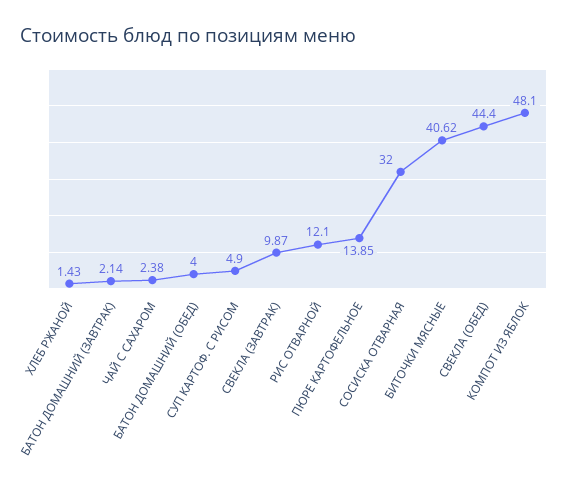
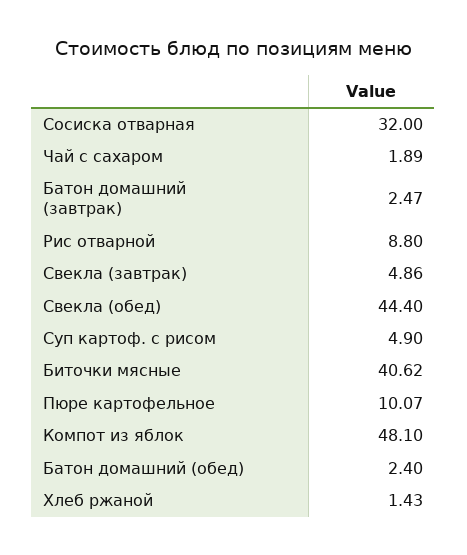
  {
    "ХЛЕБ РЖАНОЙ": 1.43,
-   "БАТОН ДОМАШНИЙ (ЗАВТРАК)": 2.14,
+   "БАТОН ДОМАШНИЙ (ЗАВТРАК)": 2.47,
-   "ЧАЙ С САХАРОМ": 2.38,
+   "ЧАЙ С САХАРОМ": 1.89,
-   "БАТОН ДОМАШНИЙ (ОБЕД)": 4,
+   "БАТОН ДОМАШНИЙ (ОБЕД)": 2.4,
    "СУП КАРТОФ. С РИСОМ": 4.9,
-   "СВЕКЛА (ЗАВТРАК)": 9.87,
+   "СВЕКЛА (ЗАВТРАК)": 4.86,
-   "РИС ОТВАРНОЙ": 12.1,
+   "РИС ОТВАРНОЙ": 8.8,
-   "ПЮРЕ КАРТОФЕЛЬНОЕ": 13.85,
+   "ПЮРЕ КАРТОФЕЛЬНОЕ": 10.07,
    "СОСИСКА ОТВАРНАЯ": 32,
    "БИТОЧКИ МЯСНЫЕ": 40.62,
    "СВЕКЛА (ОБЕД)": 44.4,
    "КОМПОТ ИЗ ЯБЛОК": 48.1
  }

